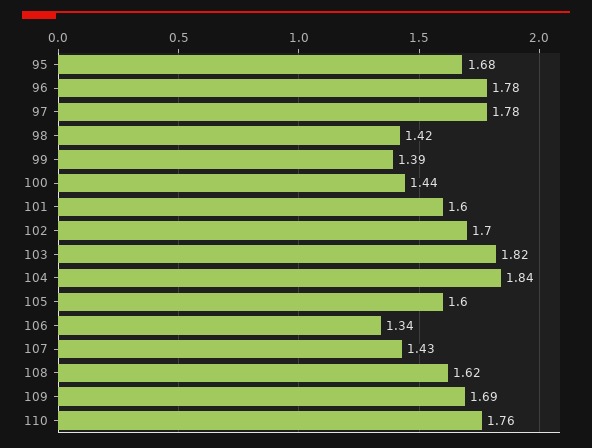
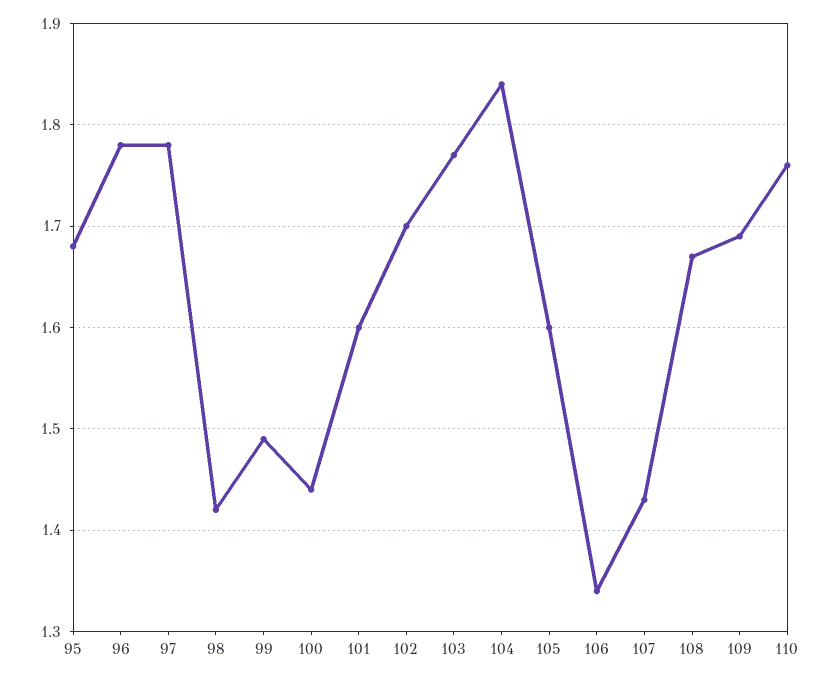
  {
    "95": 1.68,
    "96": 1.78,
    "97": 1.78,
    "98": 1.42,
-   "99": 1.39,
+   "99": 1.49,
    "100": 1.44,
    "101": 1.6,
    "102": 1.7,
-   "103": 1.82,
+   "103": 1.77,
    "104": 1.84,
    "105": 1.6,
    "106": 1.34,
    "107": 1.43,
-   "108": 1.62,
+   "108": 1.67,
    "109": 1.69,
    "110": 1.76
  }

